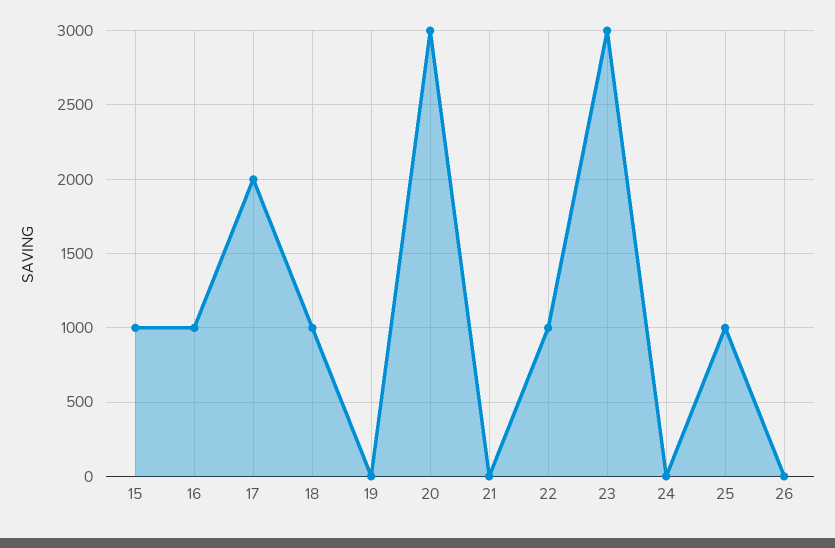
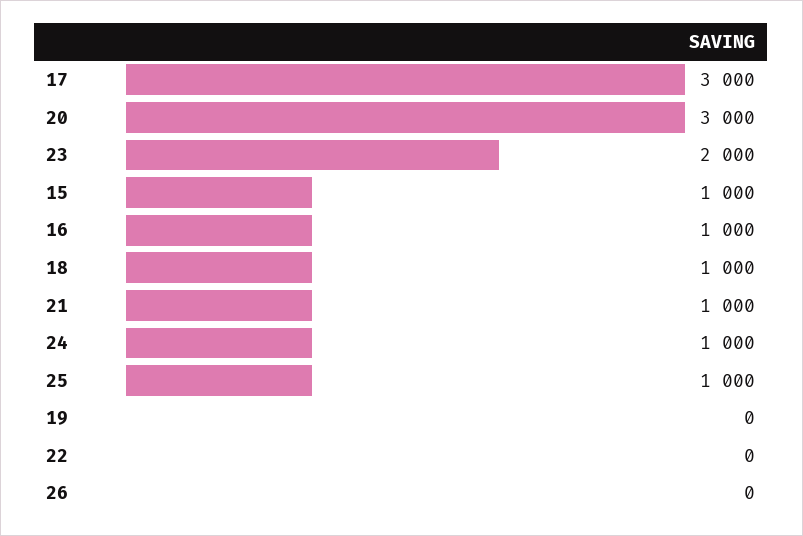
  {
    "15": 1000,
    "16": 1000,
-   "17": 2000,
+   "17": 3000,
    "18": 1000,
    "19": 0,
    "20": 3000,
-   "21": 0,
+   "21": 1000,
-   "22": 1000,
+   "22": 0,
-   "23": 3000,
+   "23": 2000,
-   "24": 0,
+   "24": 1000,
    "25": 1000,
    "26": 0
  }

